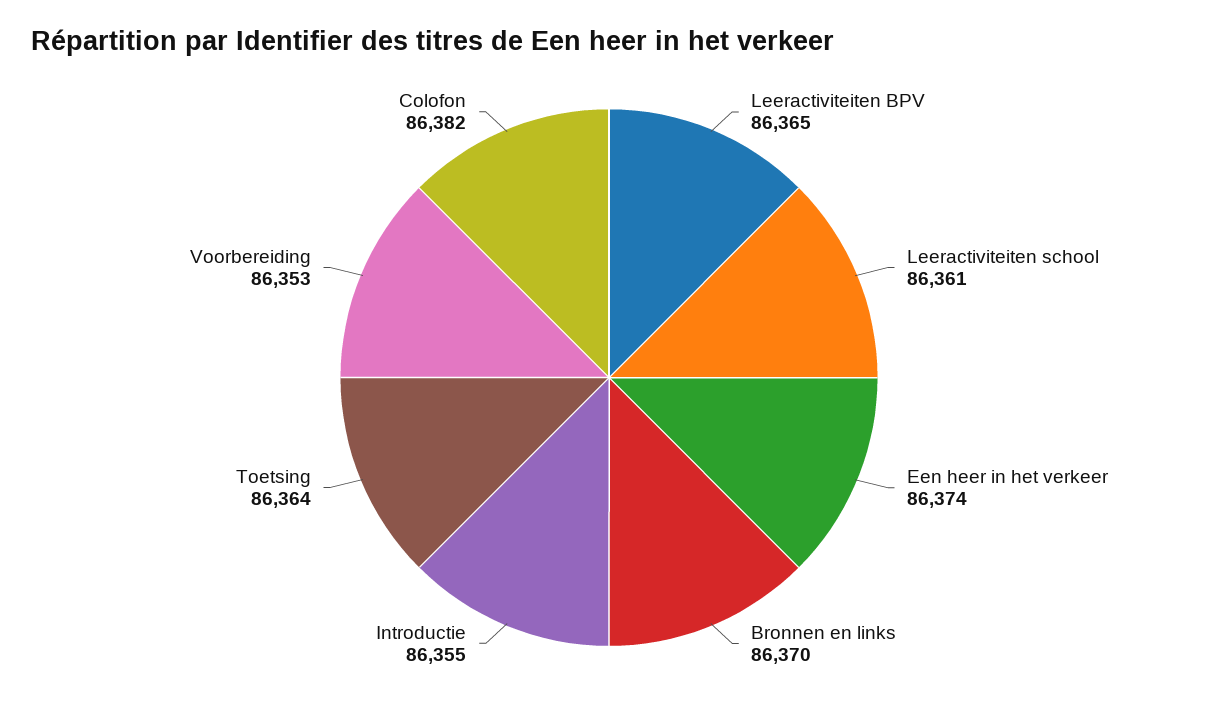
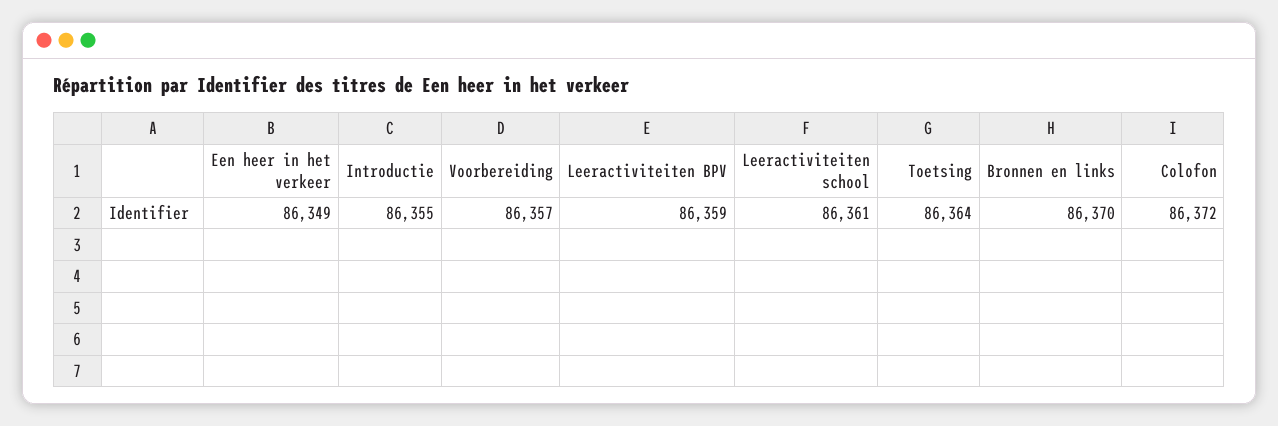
  {
-   "Leeractiviteiten BPV": 86365,
+   "Leeractiviteiten BPV": 86359,
    "Leeractiviteiten school": 86361,
-   "Een heer in het verkeer": 86374,
+   "Een heer in het verkeer": 86349,
    "Bronnen en links": 86370,
    "Introductie": 86355,
    "Toetsing": 86364,
-   "Voorbereiding": 86353,
+   "Voorbereiding": 86357,
-   "Colofon": 86382
+   "Colofon": 86372
  }

